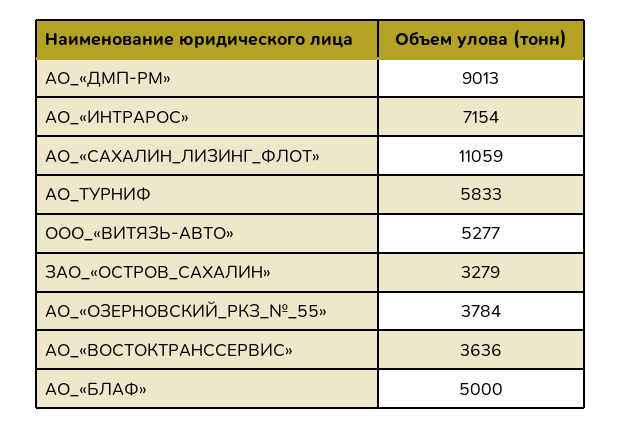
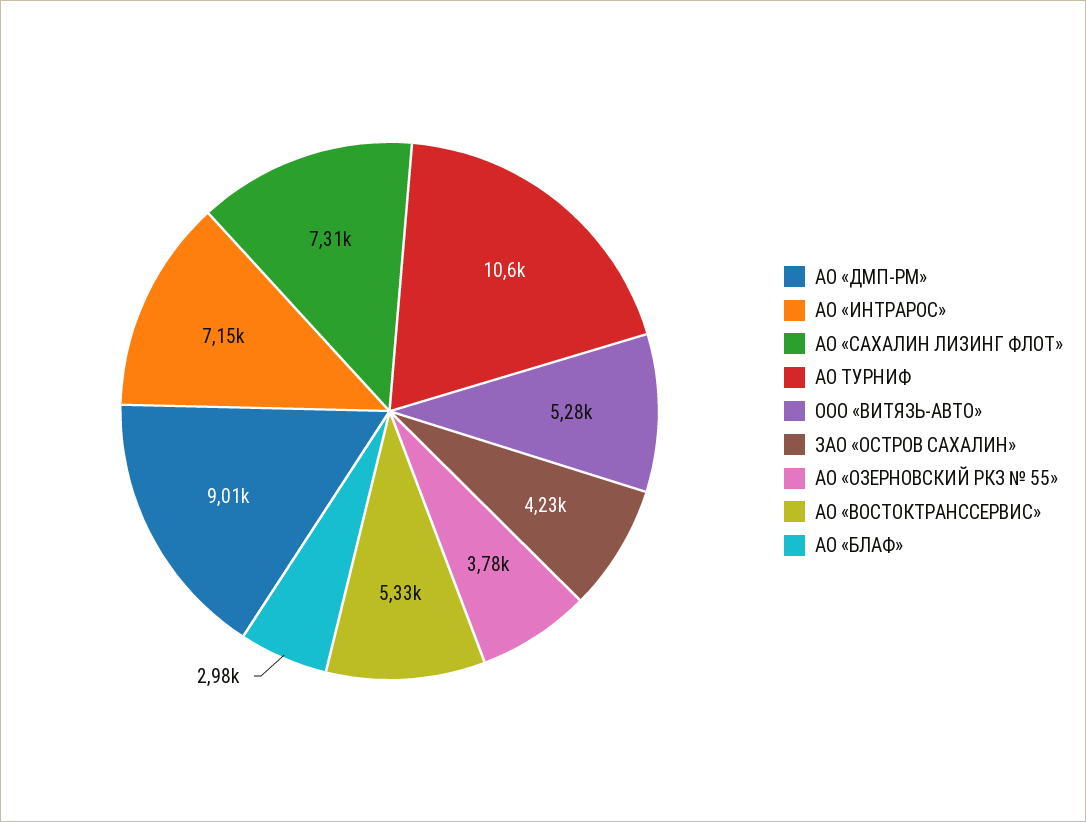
  {
    "АО_«ДМП-РМ»": 9013,
    "АО_«ИНТРАРОС»": 7154,
-   "АО_«САХАЛИН_ЛИЗИНГ_ФЛОТ»": 11059,
+   "АО_«САХАЛИН_ЛИЗИНГ_ФЛОТ»": 7310,
-   "АО_ТУРНИФ": 5833,
+   "АО_ТУРНИФ": 10600,
    "ООО_«ВИТЯЗЬ-АВТО»": 5277,
-   "ЗАО_«ОСТРОВ_САХАЛИН»": 3279,
+   "ЗАО_«ОСТРОВ_САХАЛИН»": 4230,
    "АО_«ОЗЕРНОВСКИЙ_РКЗ_№_55»": 3784,
-   "АО_«ВОСТОКТРАНССЕРВИС»": 3636,
+   "АО_«ВОСТОКТРАНССЕРВИС»": 5330,
-   "АО_«БЛАФ»": 5000
+   "АО_«БЛАФ»": 2980
  }

